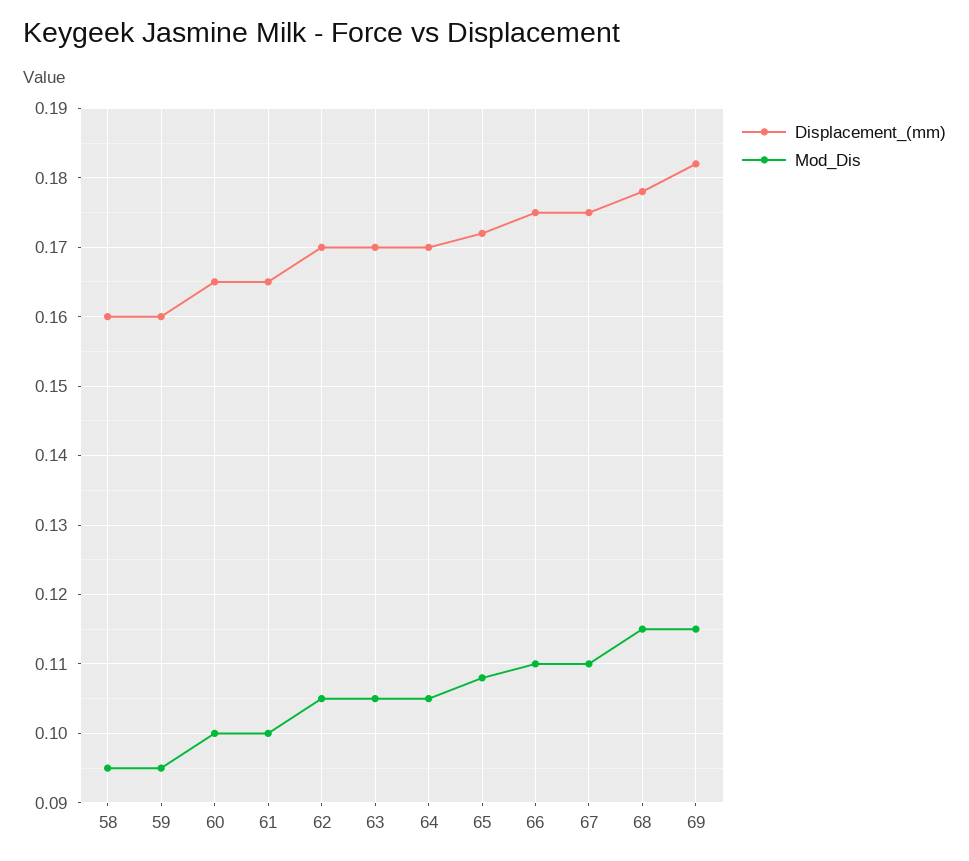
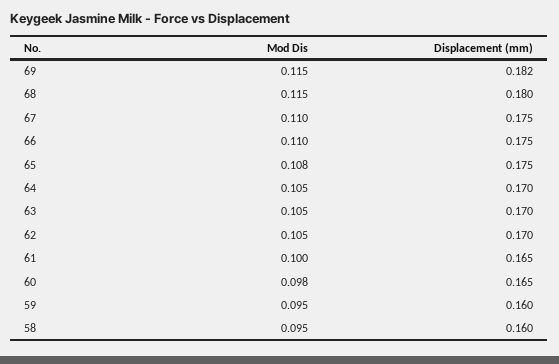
  {
    "Displacement_(mm)": {
      "58": 0.16,
      "59": 0.16,
      "60": 0.165,
      "61": 0.165,
      "62": 0.17,
      "63": 0.17,
      "64": 0.17,
-     "65": 0.172,
+     "65": 0.175,
      "66": 0.175,
      "67": 0.175,
-     "68": 0.178,
+     "68": 0.18,
      "69": 0.182
    },
    "Mod_Dis": {
      "58": 0.095,
      "59": 0.095,
-     "60": 0.1,
+     "60": 0.098,
      "61": 0.1,
      "62": 0.105,
      "63": 0.105,
      "64": 0.105,
      "65": 0.108,
      "66": 0.11,
      "67": 0.11,
      "68": 0.115,
      "69": 0.115
    }
  }

